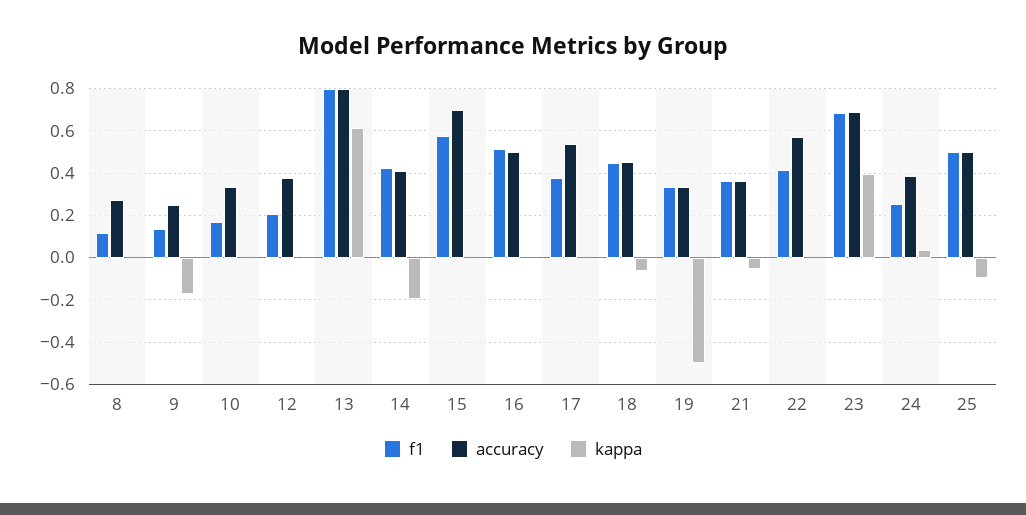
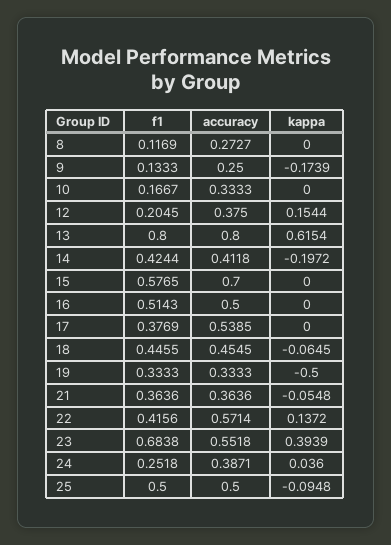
  {
    "f1": {
      "8": 0.1169,
      "9": 0.1333,
      "10": 0.1667,
      "12": 0.2045,
      "13": 0.8,
      "14": 0.4244,
      "15": 0.5765,
      "16": 0.5143,
      "17": 0.3769,
      "18": 0.4455,
      "19": 0.3333,
      "21": 0.3636,
      "22": 0.4156,
      "23": 0.6838,
      "24": 0.2518,
      "25": 0.5
    },
    "accuracy": {
      "8": 0.2727,
      "9": 0.25,
      "10": 0.3333,
      "12": 0.375,
      "13": 0.8,
      "14": 0.4118,
      "15": 0.7,
      "16": 0.5,
      "17": 0.5385,
      "18": 0.4545,
      "19": 0.3333,
      "21": 0.3636,
      "22": 0.5714,
-     "23": 0.7,
+     "23": 0.5518,
      "24": 0.3871,
      "25": 0.5
    },
    "kappa": {
      "8": 0,
      "9": -0.1739,
      "10": 0,
-     "12": 0,
+     "12": 0.1544,
      "13": 0.6154,
      "14": -0.1972,
      "15": 0,
      "16": 0,
      "17": 0,
      "18": -0.0645,
      "19": -0.5,
      "21": -0.0548,
-     "22": 0,
+     "22": 0.1372,
      "23": 0.3939,
      "24": 0.036,
      "25": -0.0948
    }
  }

